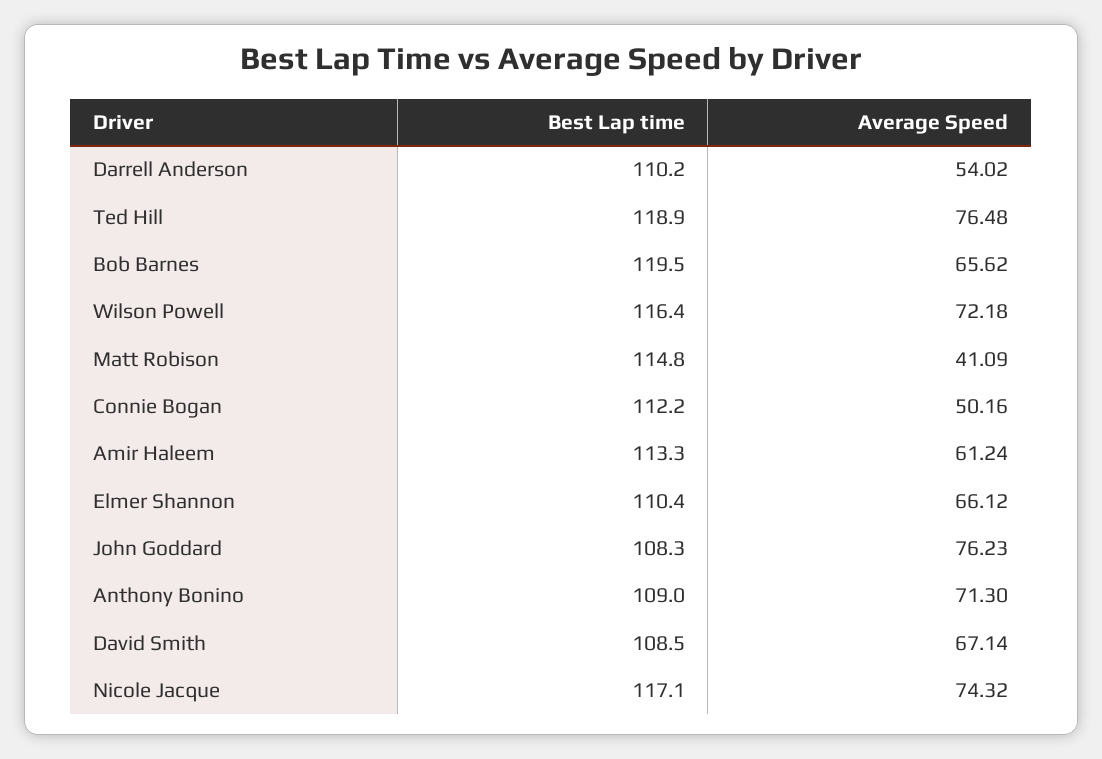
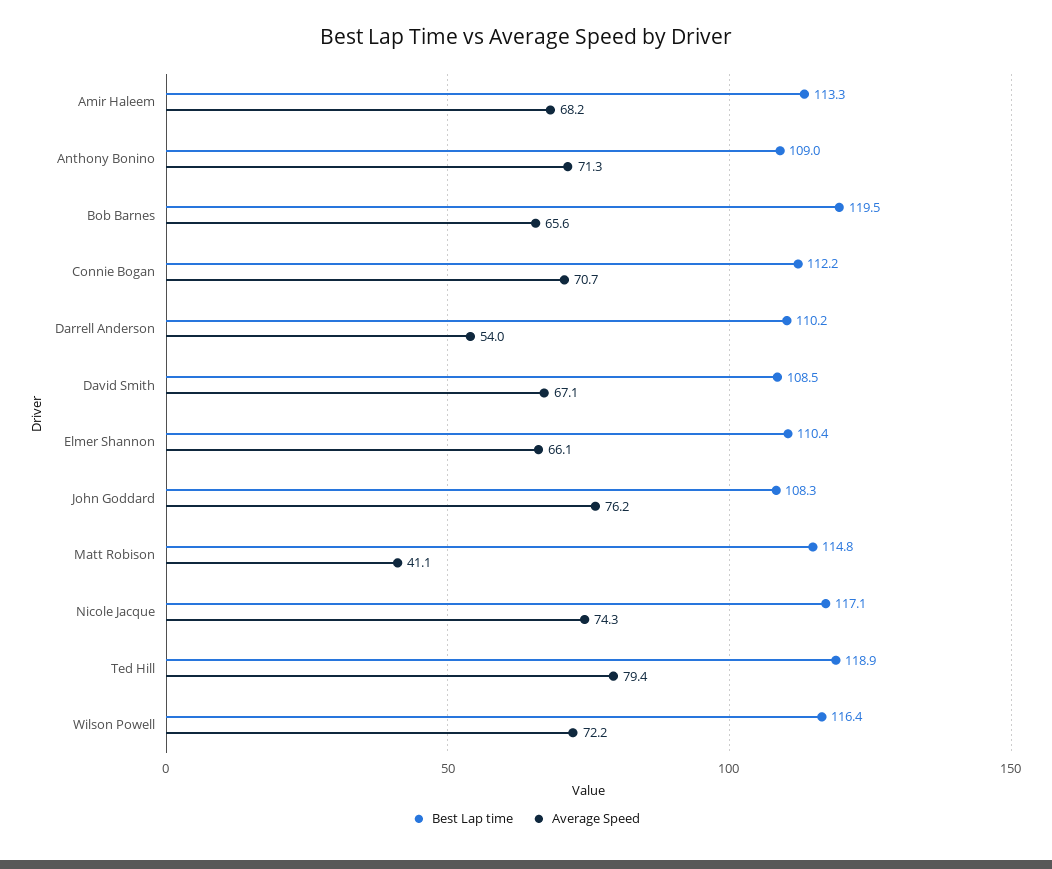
  {
    "Best Lap time": {
      "Darrell Anderson": 110.2,
      "Ted Hill": 118.9,
      "Bob Barnes": 119.5,
      "Wilson Powell": 116.4,
      "Matt Robison": 114.8,
      "Connie Bogan": 112.2,
      "Amir Haleem": 113.3,
      "Elmer Shannon": 110.4,
      "John Goddard": 108.3,
      "Anthony Bonino": 109,
      "David Smith": 108.5,
      "Nicole Jacque": 117.1
    },
    "Average Speed": {
      "Darrell Anderson": 54.02,
-     "Ted Hill": 76.48,
+     "Ted Hill": 79.4,
      "Bob Barnes": 65.62,
      "Wilson Powell": 72.18,
      "Matt Robison": 41.09,
-     "Connie Bogan": 50.16,
+     "Connie Bogan": 70.7,
-     "Amir Haleem": 61.24,
+     "Amir Haleem": 68.2,
      "Elmer Shannon": 66.12,
      "John Goddard": 76.23,
      "Anthony Bonino": 71.3,
      "David Smith": 67.14,
      "Nicole Jacque": 74.32
    }
  }

